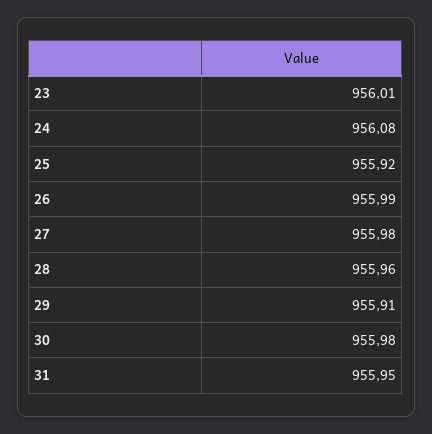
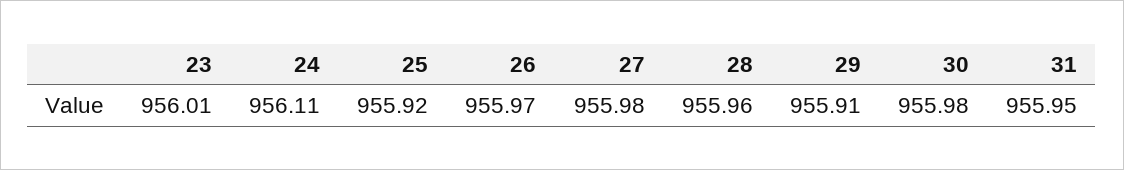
  {
    "23": 956.01,
-   "24": 956.08,
+   "24": 956.11,
    "25": 955.92,
-   "26": 955.99,
+   "26": 955.97,
    "27": 955.98,
    "28": 955.96,
    "29": 955.91,
    "30": 955.98,
    "31": 955.95
  }

